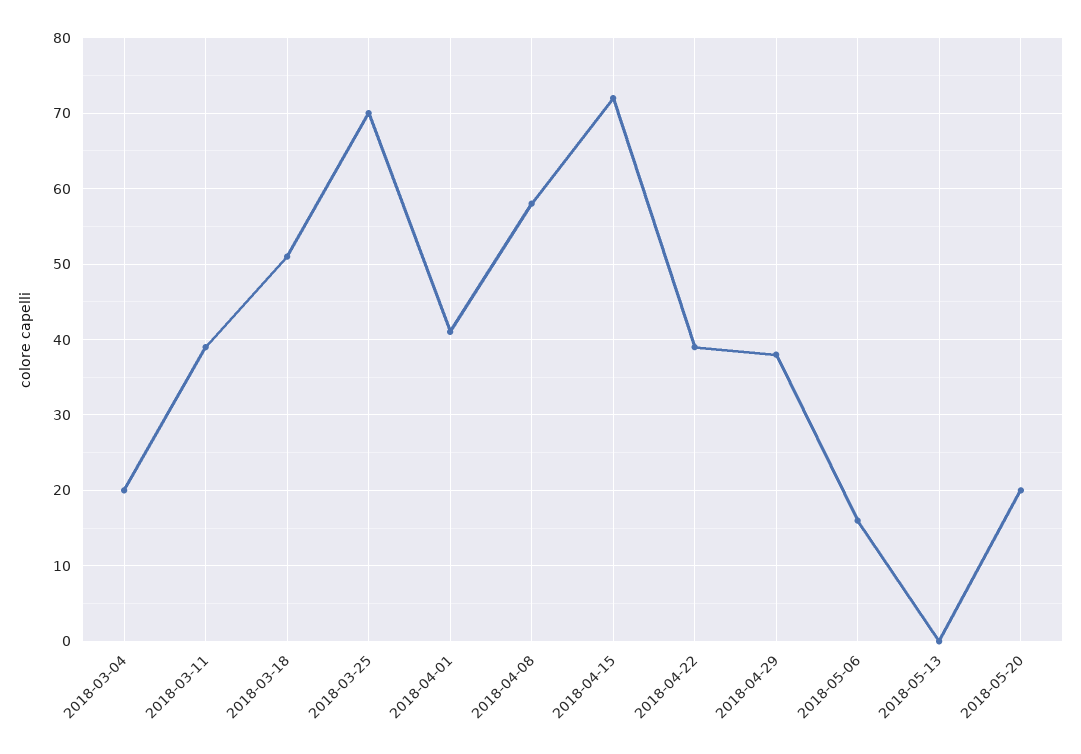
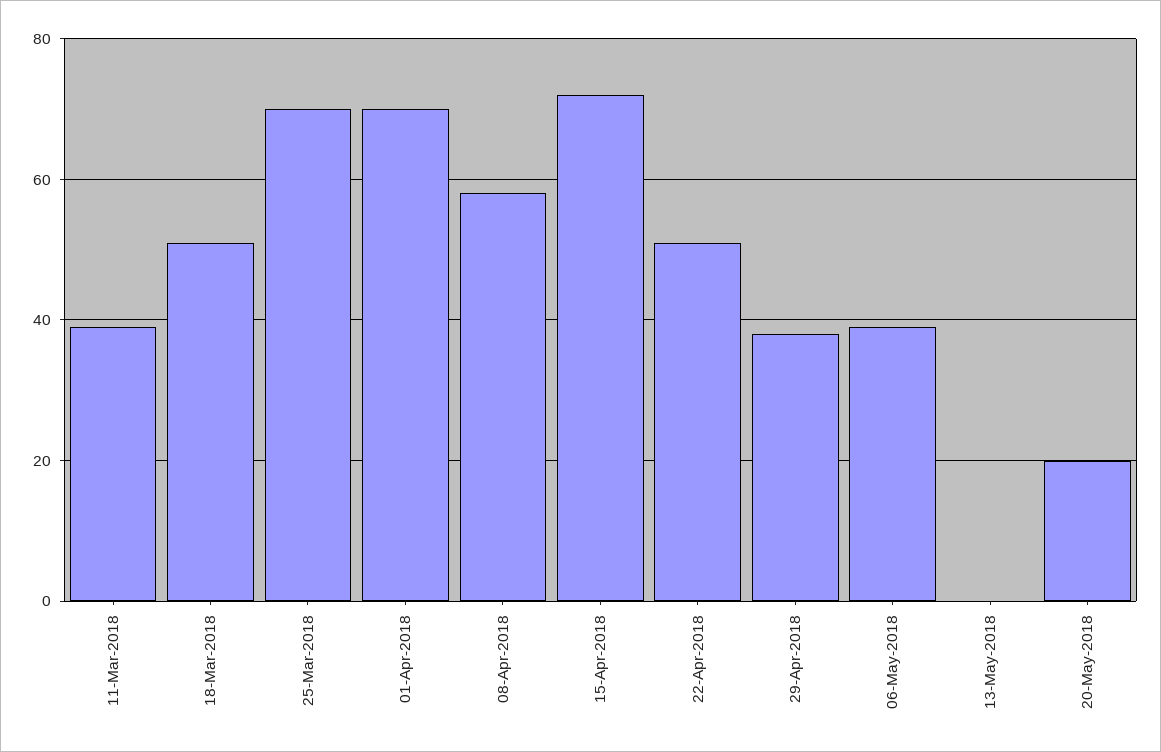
  {
-   "2018-03-04": 20,
    "2018-03-11": 39,
    "2018-03-18": 51,
    "2018-03-25": 70,
-   "2018-04-01": 41,
+   "2018-04-01": 70,
    "2018-04-08": 58,
    "2018-04-15": 72,
-   "2018-04-22": 39,
+   "2018-04-22": 50,
    "2018-04-29": 38,
-   "2018-05-06": 16,
+   "2018-05-06": 40,
    "2018-05-13": 0,
    "2018-05-20": 20
  }

